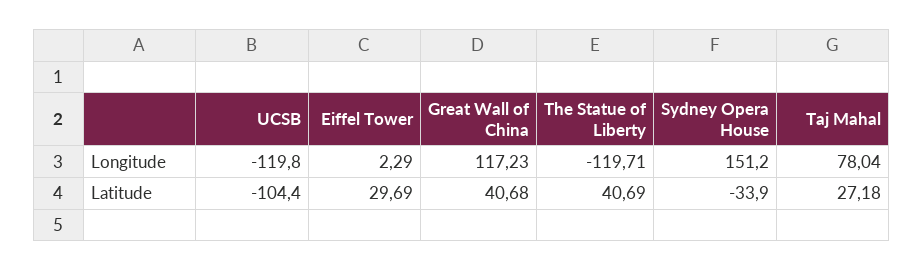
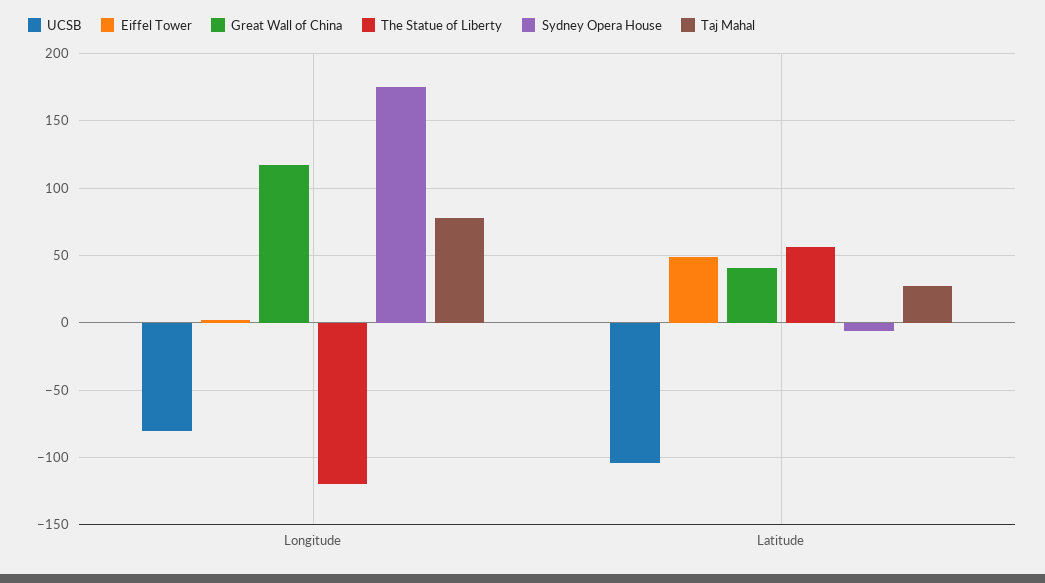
  {
    "UCSB": {
-     "Longitude": -119.8,
+     "Longitude": -80,
      "Latitude": -104.4
    },
    "Eiffel Tower": {
      "Longitude": 2.29,
-     "Latitude": 29.69
+     "Latitude": 50
    },
    "Great Wall of China": {
      "Longitude": 117.23,
      "Latitude": 40.68
    },
    "The Statue of Liberty": {
      "Longitude": -119.71,
-     "Latitude": 40.69
+     "Latitude": 55
    },
    "Sydney Opera House": {
-     "Longitude": 151.2,
+     "Longitude": 175,
-     "Latitude": -33.9
+     "Latitude": -5
    },
    "Taj Mahal": {
      "Longitude": 78.04,
      "Latitude": 27.18
    }
  }

